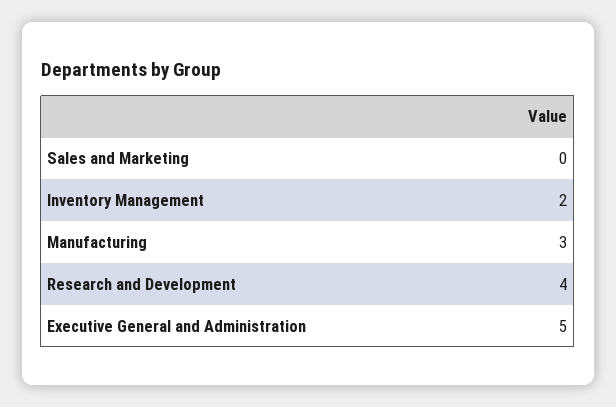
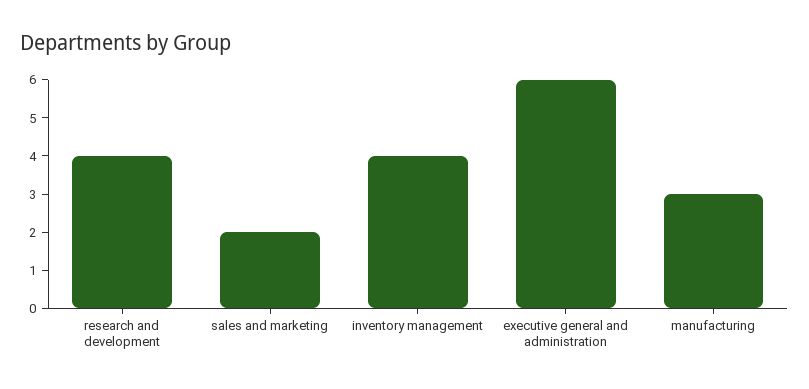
  {
-   "Sales and Marketing": 0,
+   "Sales and Marketing": 2,
-   "Inventory Management": 2,
+   "Inventory Management": 4,
    "Manufacturing": 3,
    "Research and Development": 4,
-   "Executive General and Administration": 5
+   "Executive General and Administration": 6
  }

